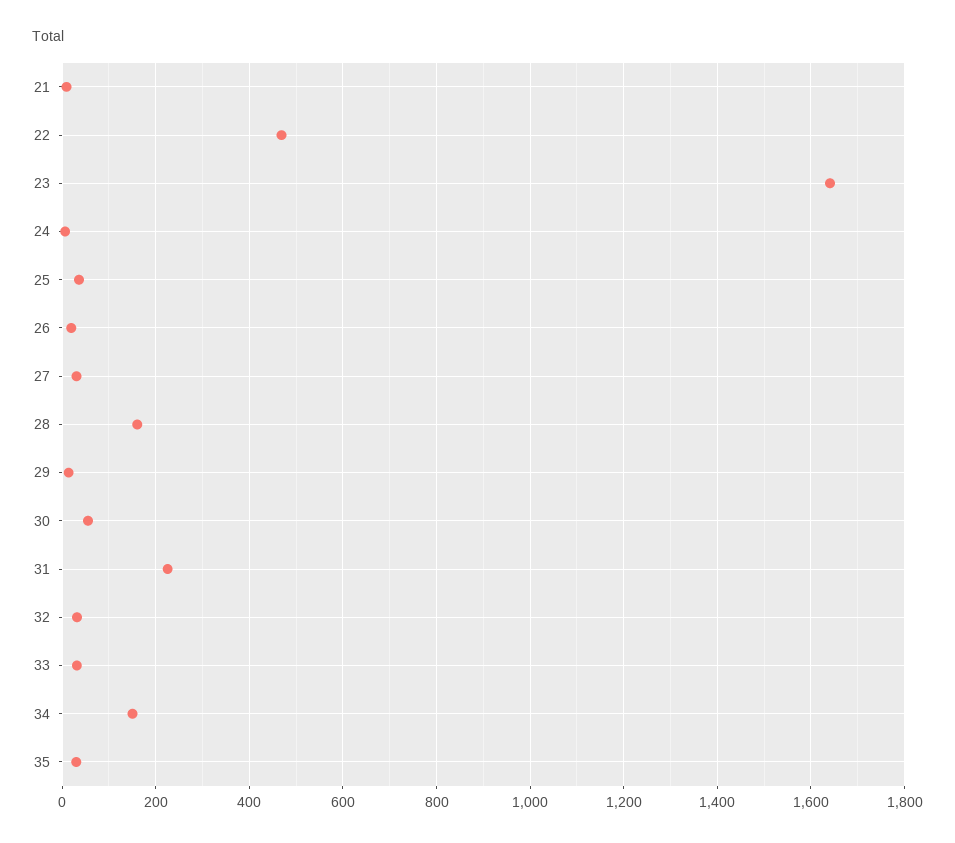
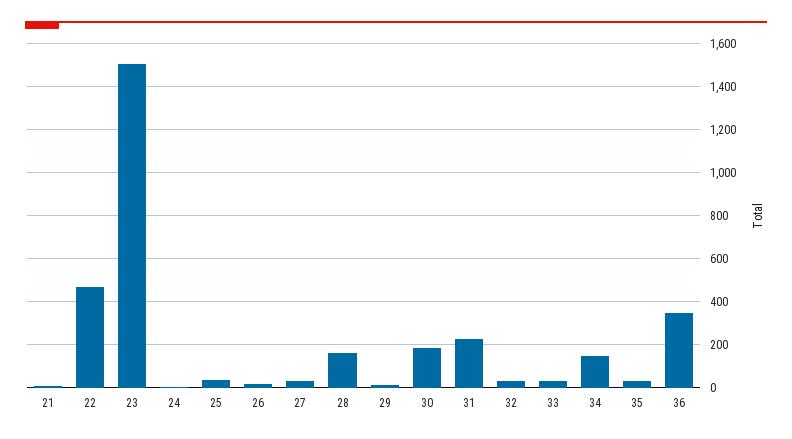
  {
    "21": 0,
    "22": 460,
-   "23": 1640,
+   "23": 1500,
    "24": 0,
    "25": 40,
    "26": 20,
    "27": 40,
    "28": 160,
    "29": 20,
-   "30": 60,
+   "30": 200,
    "31": 220,
    "32": 40,
    "33": 40,
    "34": 160,
-   "35": 40
+   "35": 40,
+   "36": 350
  }

